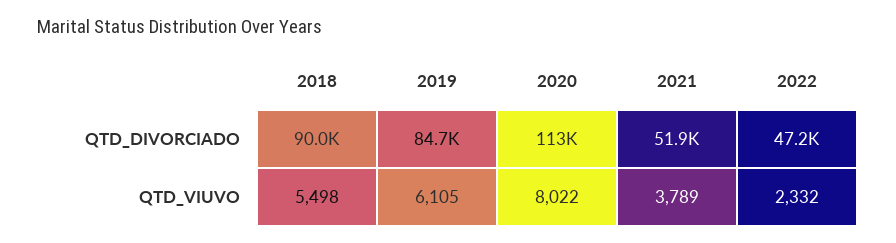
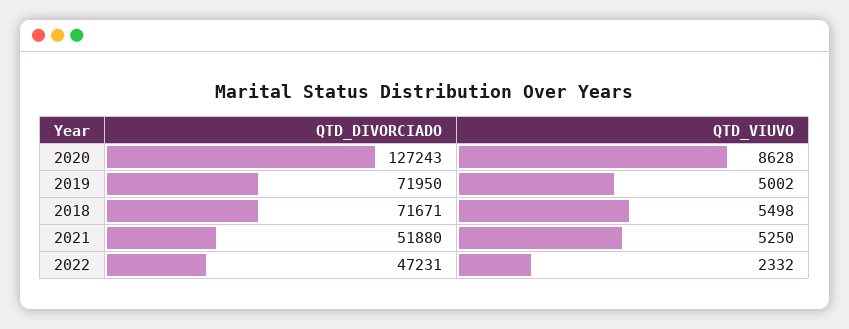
  {
    "2018": {
-     "QTD_DIVORCIADO": 90000,
+     "QTD_DIVORCIADO": 71671,
      "QTD_VIUVO": 5498
    },
    "2019": {
-     "QTD_DIVORCIADO": 84700,
+     "QTD_DIVORCIADO": 71950,
-     "QTD_VIUVO": 6105
+     "QTD_VIUVO": 5002
    },
    "2020": {
-     "QTD_DIVORCIADO": 113000,
+     "QTD_DIVORCIADO": 127243,
-     "QTD_VIUVO": 8022
+     "QTD_VIUVO": 8628
    },
    "2021": {
      "QTD_DIVORCIADO": 51880,
-     "QTD_VIUVO": 3789
+     "QTD_VIUVO": 5250
    },
    "2022": {
      "QTD_DIVORCIADO": 47231,
      "QTD_VIUVO": 2332
    }
  }

